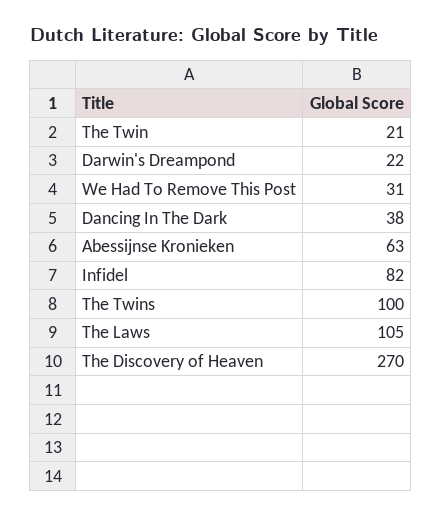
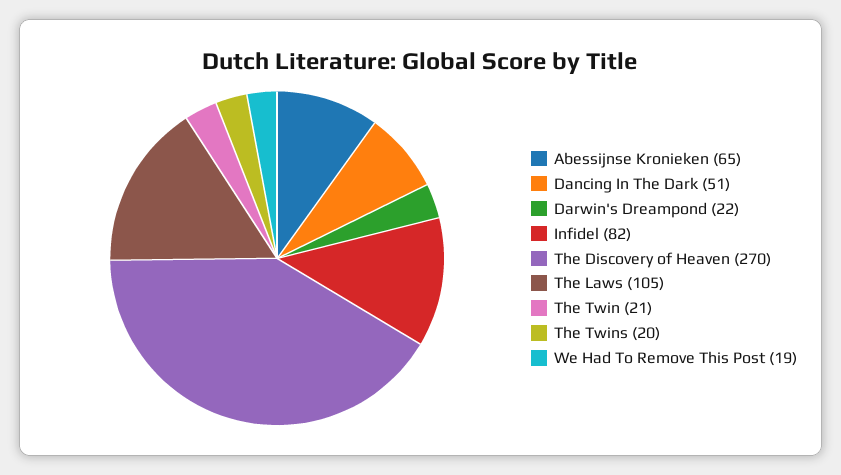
  {
    "The Twin": 21,
    "Darwin's Dreampond": 22,
-   "We Had To Remove This Post": 31,
+   "We Had To Remove This Post": 19,
-   "Dancing In The Dark": 38,
+   "Dancing In The Dark": 51,
-   "Abessijnse Kronieken": 63,
+   "Abessijnse Kronieken": 65,
    "Infidel": 82,
-   "The Twins": 100,
+   "The Twins": 20,
    "The Laws": 105,
    "The Discovery of Heaven": 270
  }

